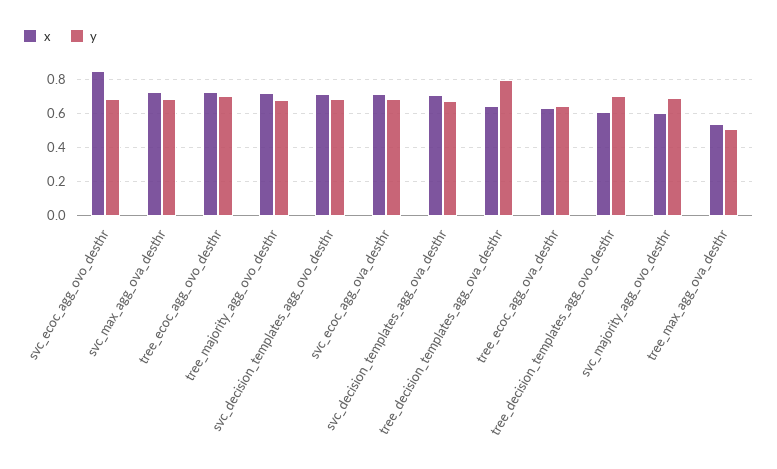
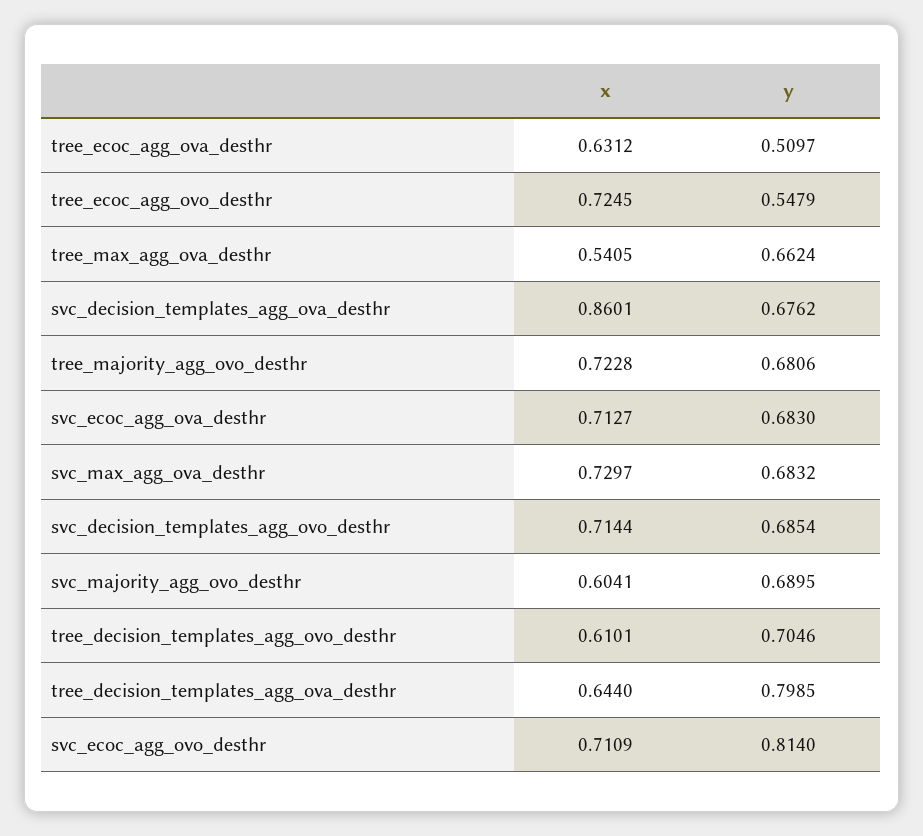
  {
    "x": {
-     "svc_ecoc_agg_ovo_desthr": 0.85,
+     "svc_ecoc_agg_ovo_desthr": 0.7109,
      "svc_max_agg_ova_desthr": 0.7297,
      "tree_ecoc_agg_ovo_desthr": 0.7245,
      "tree_majority_agg_ovo_desthr": 0.7228,
      "svc_decision_templates_agg_ovo_desthr": 0.7144,
      "svc_ecoc_agg_ova_desthr": 0.7127,
-     "svc_decision_templates_agg_ova_desthr": 0.7,
+     "svc_decision_templates_agg_ova_desthr": 0.8601,
      "tree_decision_templates_agg_ova_desthr": 0.644,
      "tree_ecoc_agg_ova_desthr": 0.6312,
      "tree_decision_templates_agg_ovo_desthr": 0.6101,
      "svc_majority_agg_ovo_desthr": 0.6041,
      "tree_max_agg_ova_desthr": 0.5405
    },
    "y": {
-     "svc_ecoc_agg_ovo_desthr": 0.7,
+     "svc_ecoc_agg_ovo_desthr": 0.814,
      "svc_max_agg_ova_desthr": 0.6832,
-     "tree_ecoc_agg_ovo_desthr": 0.7,
+     "tree_ecoc_agg_ovo_desthr": 0.5479,
      "tree_majority_agg_ovo_desthr": 0.6806,
      "svc_decision_templates_agg_ovo_desthr": 0.6854,
      "svc_ecoc_agg_ova_desthr": 0.683,
      "svc_decision_templates_agg_ova_desthr": 0.6762,
      "tree_decision_templates_agg_ova_desthr": 0.7985,
-     "tree_ecoc_agg_ova_desthr": 0.65,
+     "tree_ecoc_agg_ova_desthr": 0.5097,
      "tree_decision_templates_agg_ovo_desthr": 0.7046,
      "svc_majority_agg_ovo_desthr": 0.6895,
-     "tree_max_agg_ova_desthr": 0.5
+     "tree_max_agg_ova_desthr": 0.6624
    }
  }

